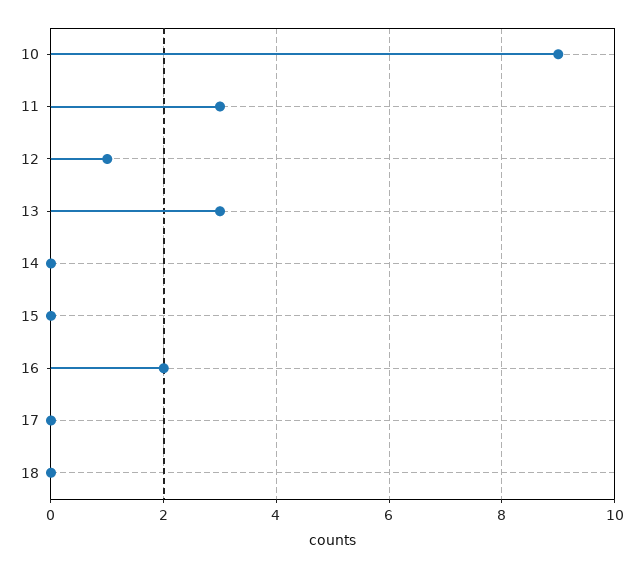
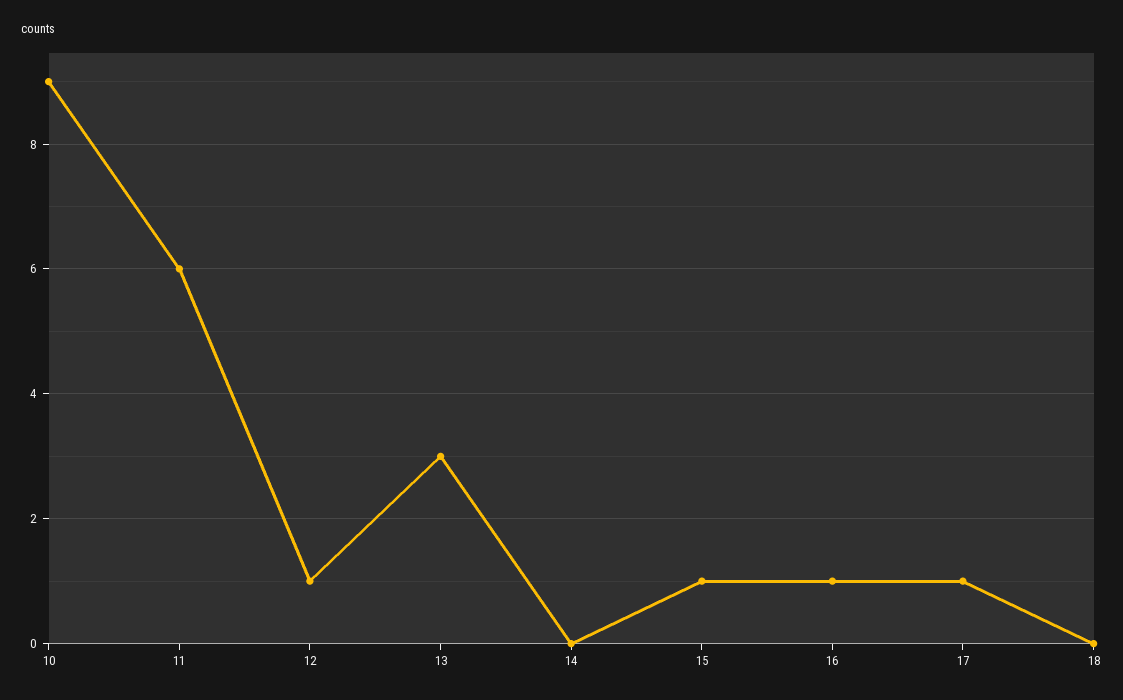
  {
    "10": 9,
-   "11": 3,
+   "11": 6,
    "12": 1,
    "13": 3,
    "14": 0,
-   "15": 0,
+   "15": 1,
-   "16": 2,
+   "16": 1,
-   "17": 0,
+   "17": 1,
    "18": 0
  }

